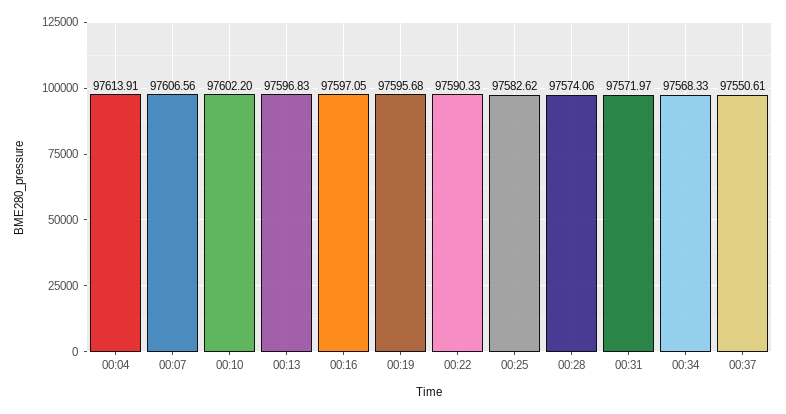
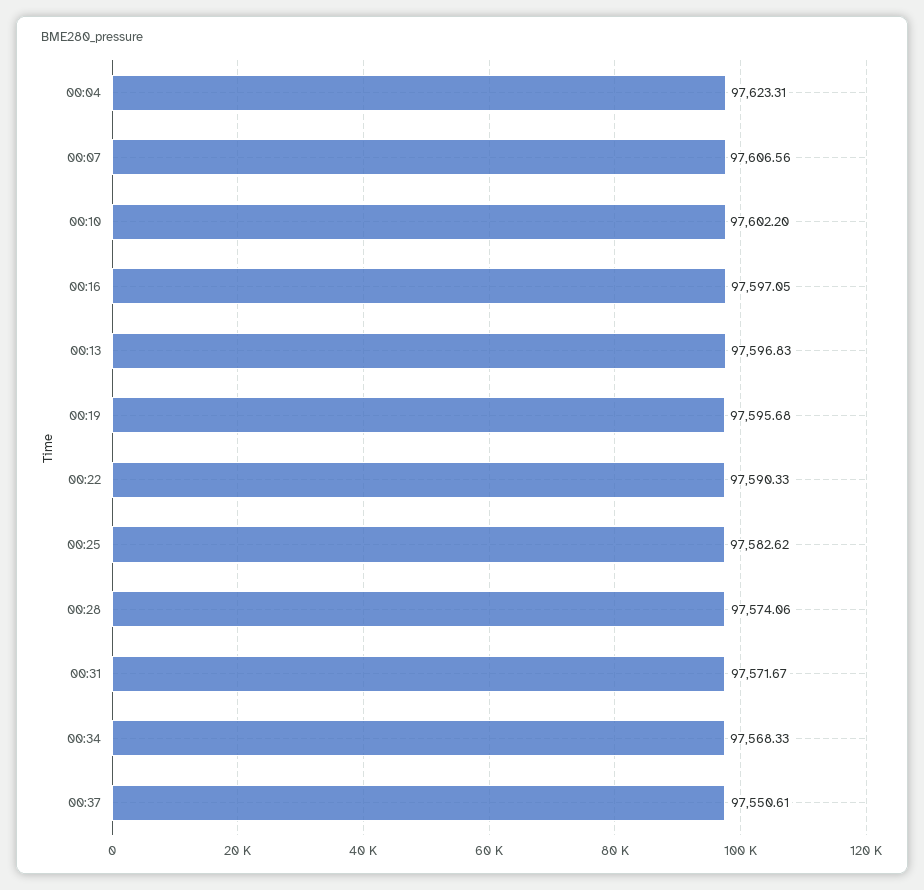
  {
-   "00:04": 97613.91,
+   "00:04": 97623.31,
    "00:07": 97606.56,
    "00:10": 97602.2,
    "00:13": 97596.83,
    "00:16": 97597.05,
    "00:19": 97595.68,
    "00:22": 97590.33,
    "00:25": 97582.62,
    "00:28": 97574.06,
-   "00:31": 97571.97,
+   "00:31": 97571.67,
    "00:34": 97568.33,
    "00:37": 97550.61
  }

